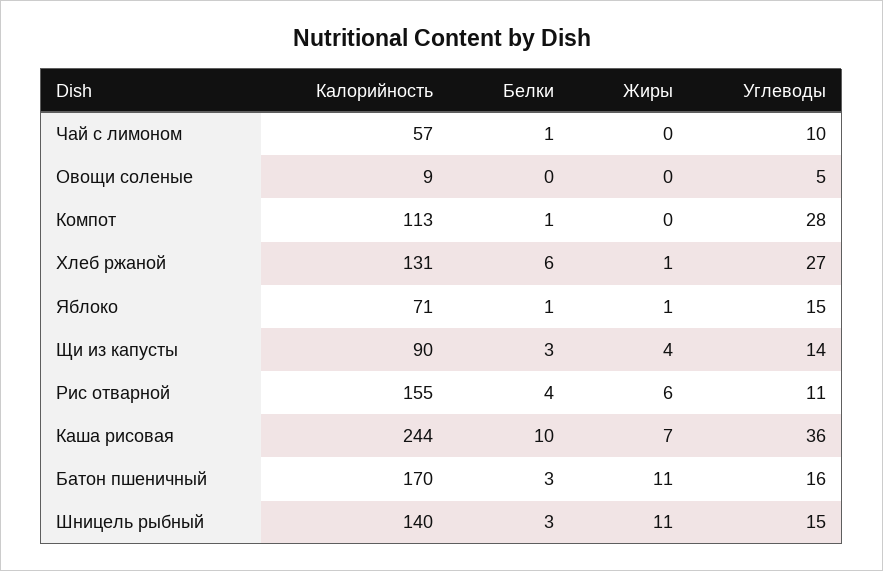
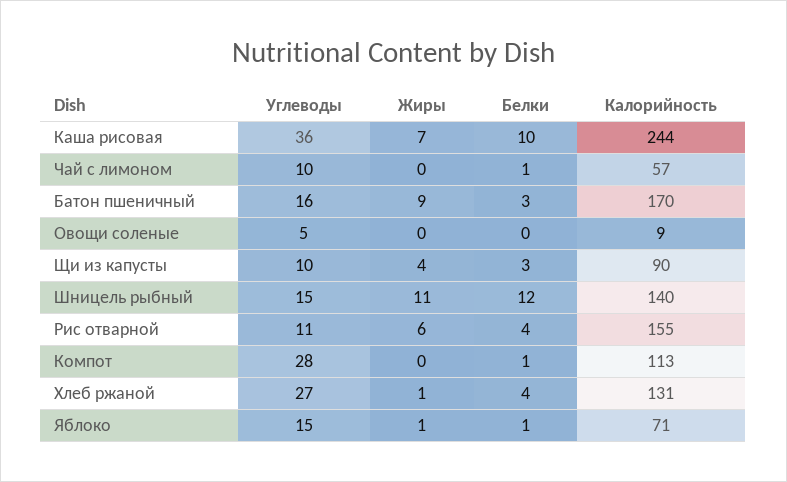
  {
    "Калорийность": {
      "Чай с лимоном": 57,
      "Овощи соленые": 9,
      "Компот": 113,
      "Хлеб ржаной": 131,
      "Яблоко": 71,
      "Щи из капусты": 90,
      "Рис отварной": 155,
      "Каша рисовая": 244,
      "Батон пшеничный": 170,
      "Шницель рыбный": 140
    },
    "Белки": {
      "Чай с лимоном": 1,
      "Овощи соленые": 0,
      "Компот": 1,
-     "Хлеб ржаной": 6,
+     "Хлеб ржаной": 4,
      "Яблоко": 1,
      "Щи из капусты": 3,
      "Рис отварной": 4,
      "Каша рисовая": 10,
      "Батон пшеничный": 3,
-     "Шницель рыбный": 3
+     "Шницель рыбный": 12
    },
    "Жиры": {
      "Чай с лимоном": 0,
      "Овощи соленые": 0,
      "Компот": 0,
      "Хлеб ржаной": 1,
      "Яблоко": 1,
      "Щи из капусты": 4,
      "Рис отварной": 6,
      "Каша рисовая": 7,
-     "Батон пшеничный": 11,
+     "Батон пшеничный": 9,
      "Шницель рыбный": 11
    },
    "Углеводы": {
      "Чай с лимоном": 10,
      "Овощи соленые": 5,
      "Компот": 28,
      "Хлеб ржаной": 27,
      "Яблоко": 15,
-     "Щи из капусты": 14,
+     "Щи из капусты": 10,
      "Рис отварной": 11,
      "Каша рисовая": 36,
      "Батон пшеничный": 16,
      "Шницель рыбный": 15
    }
  }

